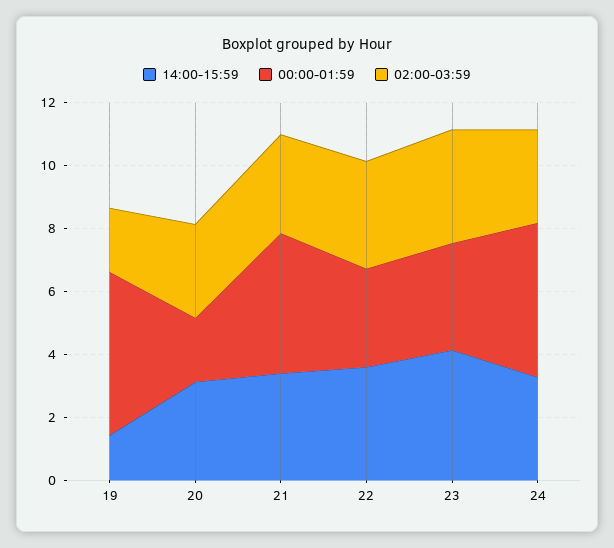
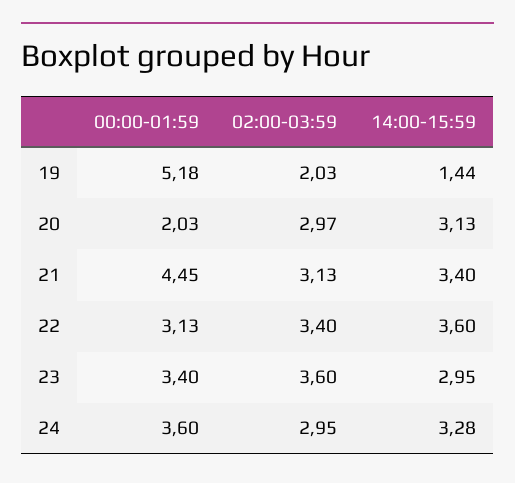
  {
    "14:00-15:59": {
      "19": 1.44,
      "20": 3.13,
      "21": 3.4,
      "22": 3.6,
-     "23": 4,
+     "23": 2.95,
      "24": 3.28
    },
    "00:00-01:59": {
      "19": 5.18,
      "20": 2.03,
      "21": 4.45,
      "22": 3.13,
      "23": 3.4,
-     "24": 5
+     "24": 3.6
    },
    "02:00-03:59": {
      "19": 2.03,
      "20": 2.97,
      "21": 3.13,
      "22": 3.4,
      "23": 3.6,
      "24": 2.95
    }
  }

